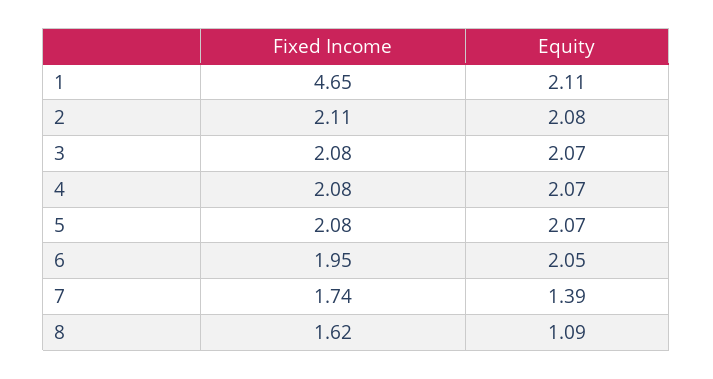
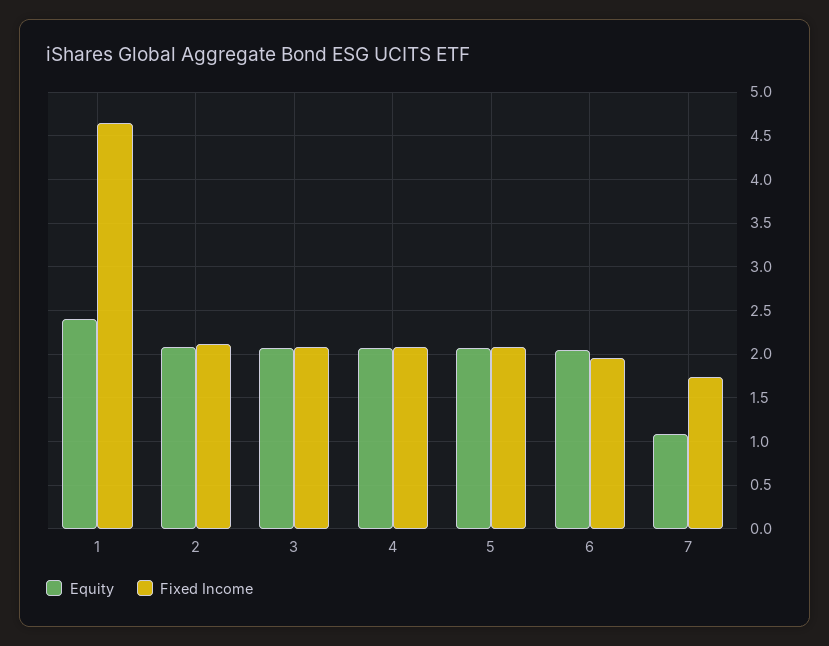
  {
    "Fixed Income": {
      "1": 4.65,
      "2": 2.11,
      "3": 2.08,
      "4": 2.08,
      "5": 2.08,
      "6": 1.95,
-     "7": 1.74,
+     "7": 1.74
-     "8": 1.62
    },
    "Equity": {
-     "1": 2.11,
+     "1": 2.4,
      "2": 2.08,
      "3": 2.07,
      "4": 2.07,
      "5": 2.07,
      "6": 2.05,
-     "7": 1.39,
+     "7": 1.1
-     "8": 1.09
    }
  }

